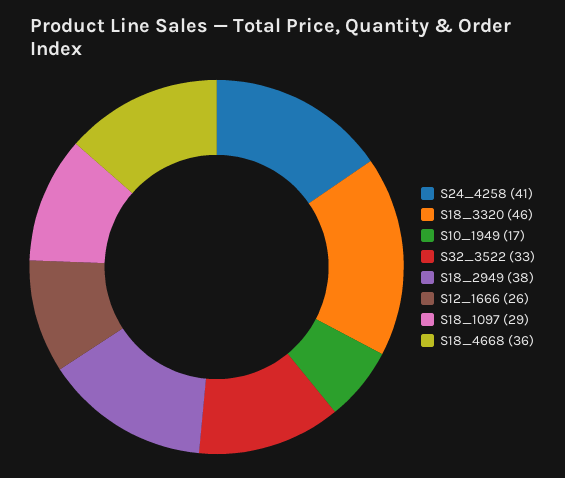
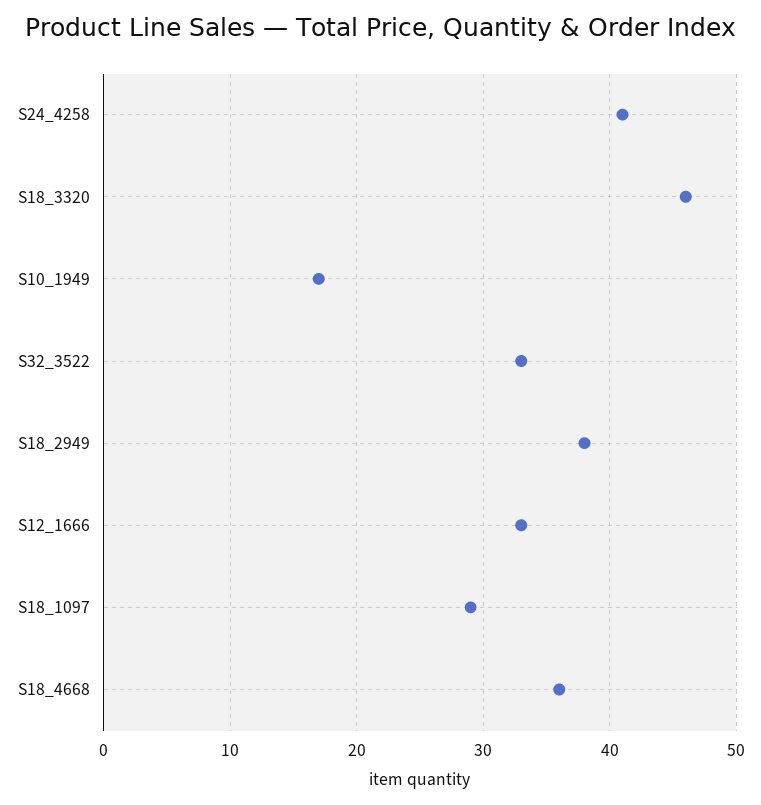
  {
    "S24_4258": 41,
    "S18_3320": 46,
    "S10_1949": 17,
    "S32_3522": 33,
    "S18_2949": 38,
-   "S12_1666": 26,
+   "S12_1666": 33,
    "S18_1097": 29,
    "S18_4668": 36
  }

